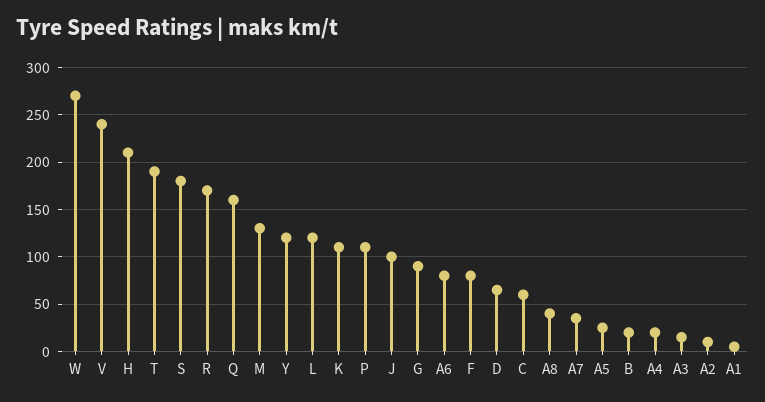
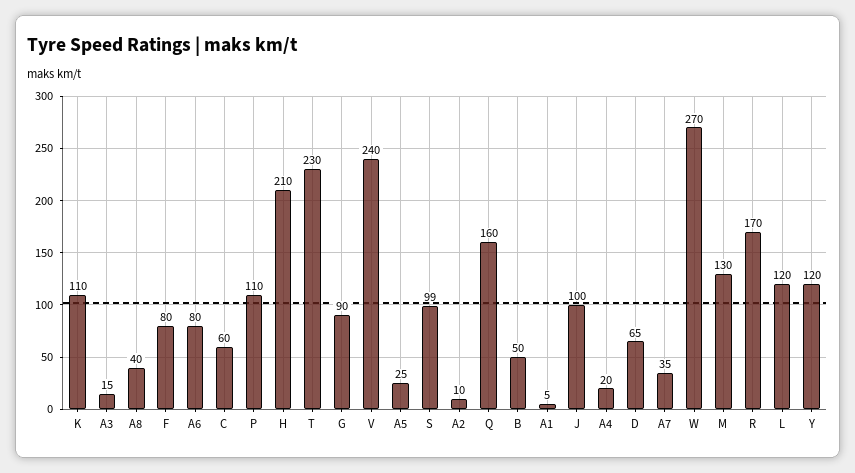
  {
    "W": 270,
    "V": 240,
    "H": 210,
-   "T": 190,
+   "T": 230,
-   "S": 180,
+   "S": 99,
    "R": 170,
    "Q": 160,
    "M": 130,
    "Y": 120,
    "L": 120,
    "K": 110,
    "P": 110,
    "J": 100,
    "G": 90,
    "A6": 80,
    "F": 80,
    "D": 65,
    "C": 60,
    "A8": 40,
    "A7": 35,
    "A5": 25,
-   "B": 20,
+   "B": 50,
    "A4": 20,
    "A3": 15,
    "A2": 10,
    "A1": 5
  }

